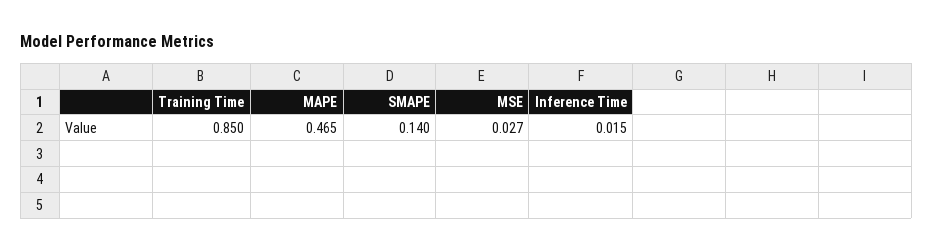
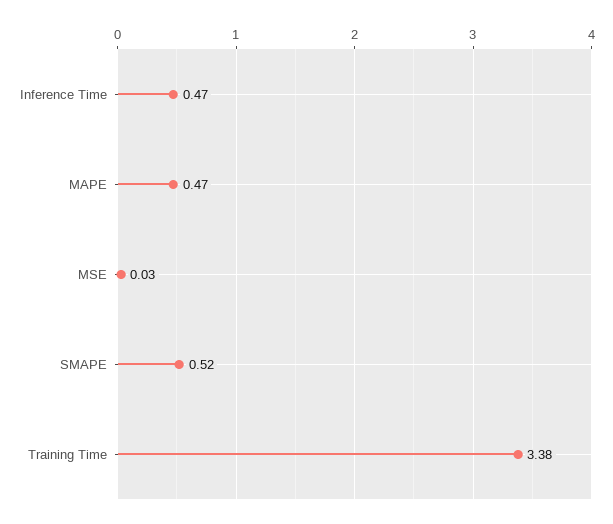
  {
-   "Training Time": 0.85,
+   "Training Time": 3.38,
    "MAPE": 0.465,
-   "SMAPE": 0.14,
+   "SMAPE": 0.52,
    "MSE": 0.027,
-   "Inference Time": 0.015
+   "Inference Time": 0.47
  }

